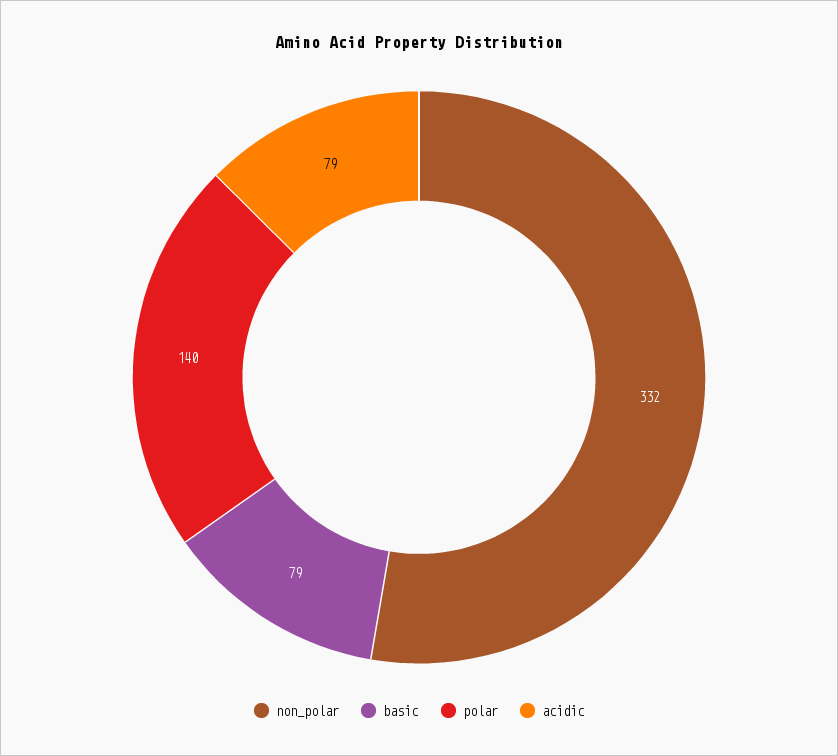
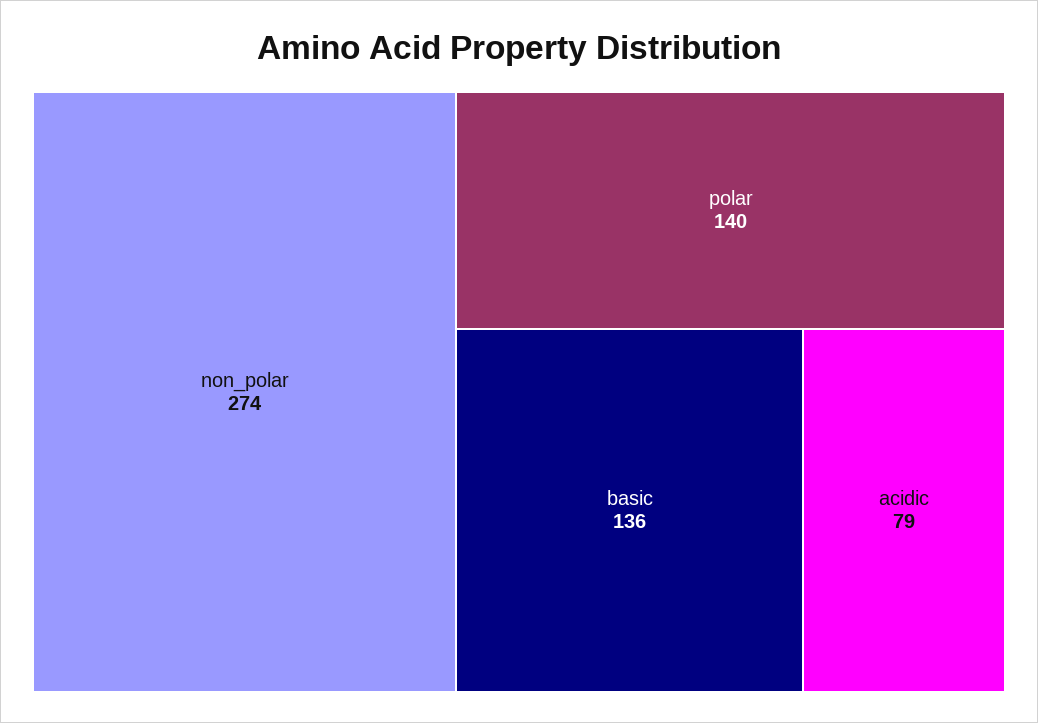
  {
-   "non_polar": 332,
+   "non_polar": 274,
-   "basic": 79,
+   "basic": 136,
    "polar": 140,
    "acidic": 79
  }

